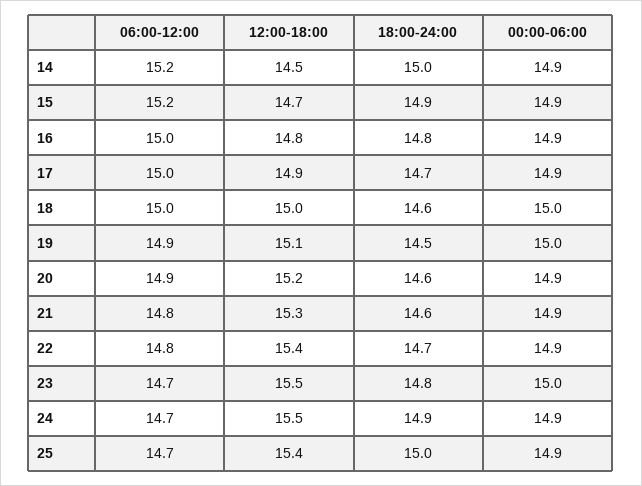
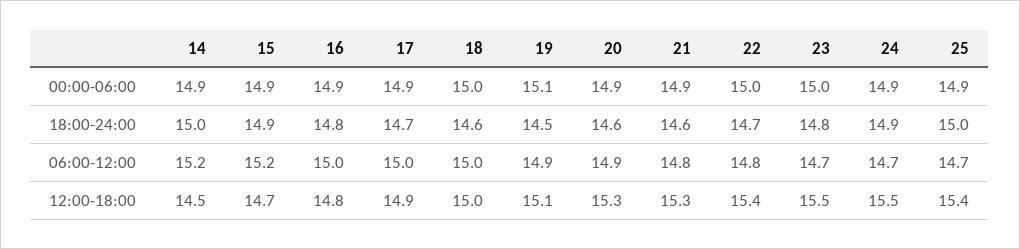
  {
    "06:00-12:00": {
      "14": 15.2,
      "15": 15.2,
      "16": 15,
      "17": 15,
      "18": 15,
      "19": 14.9,
      "20": 14.9,
      "21": 14.8,
      "22": 14.8,
      "23": 14.7,
      "24": 14.7,
      "25": 14.7
    },
    "12:00-18:00": {
      "14": 14.5,
      "15": 14.7,
      "16": 14.8,
      "17": 14.9,
      "18": 15,
      "19": 15.1,
-     "20": 15.2,
+     "20": 15.3,
      "21": 15.3,
      "22": 15.4,
      "23": 15.5,
      "24": 15.5,
      "25": 15.4
    },
    "18:00-24:00": {
      "14": 15,
      "15": 14.9,
      "16": 14.8,
      "17": 14.7,
      "18": 14.6,
      "19": 14.5,
      "20": 14.6,
      "21": 14.6,
      "22": 14.7,
      "23": 14.8,
      "24": 14.9,
      "25": 15
    },
    "00:00-06:00": {
      "14": 14.9,
      "15": 14.9,
      "16": 14.9,
      "17": 14.9,
      "18": 15,
-     "19": 15,
+     "19": 15.1,
      "20": 14.9,
      "21": 14.9,
-     "22": 14.9,
+     "22": 15,
      "23": 15,
      "24": 14.9,
      "25": 14.9
    }
  }

